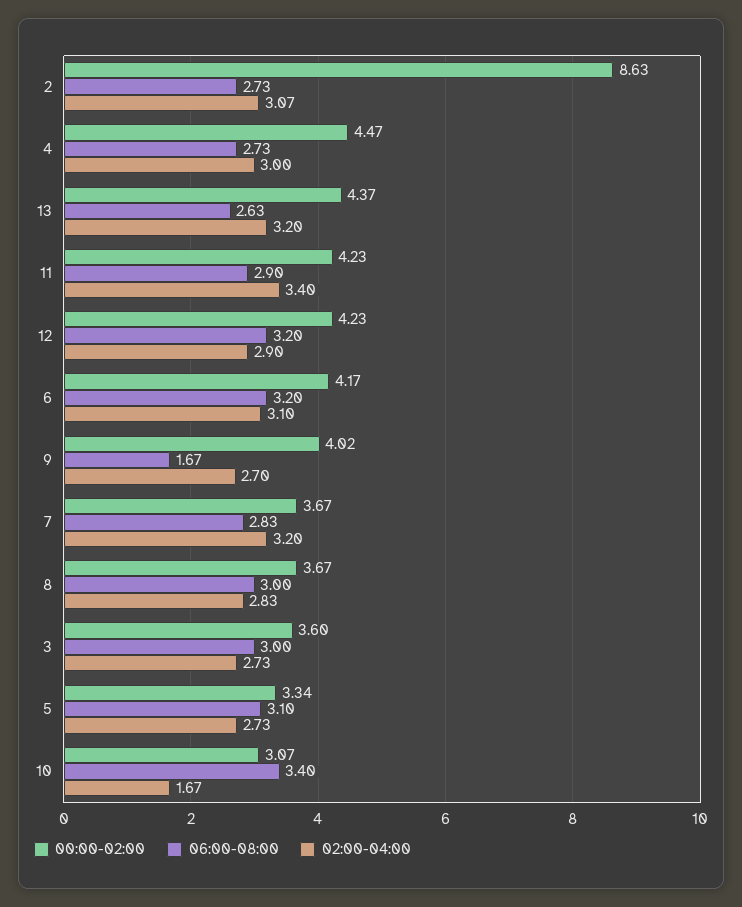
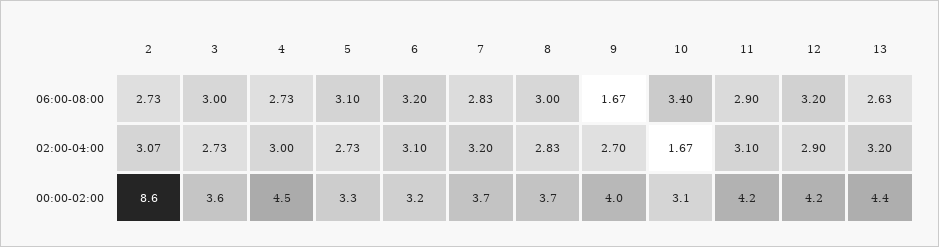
  {
    "00:00-02:00": {
      "2": 8.63,
      "4": 4.47,
      "13": 4.37,
      "11": 4.23,
      "12": 4.23,
-     "6": 4.17,
+     "6": 3.2,
      "9": 4.02,
      "7": 3.67,
      "8": 3.67,
      "3": 3.6,
      "5": 3.34,
      "10": 3.07
    },
    "06:00-08:00": {
      "2": 2.73,
      "4": 2.73,
      "13": 2.63,
      "11": 2.9,
      "12": 3.2,
      "6": 3.2,
      "9": 1.67,
      "7": 2.83,
      "8": 3,
      "3": 3,
      "5": 3.1,
      "10": 3.4
    },
    "02:00-04:00": {
      "2": 3.07,
      "4": 3,
      "13": 3.2,
-     "11": 3.4,
+     "11": 3.1,
      "12": 2.9,
      "6": 3.1,
      "9": 2.7,
      "7": 3.2,
      "8": 2.83,
      "3": 2.73,
      "5": 2.73,
      "10": 1.67
    }
  }

